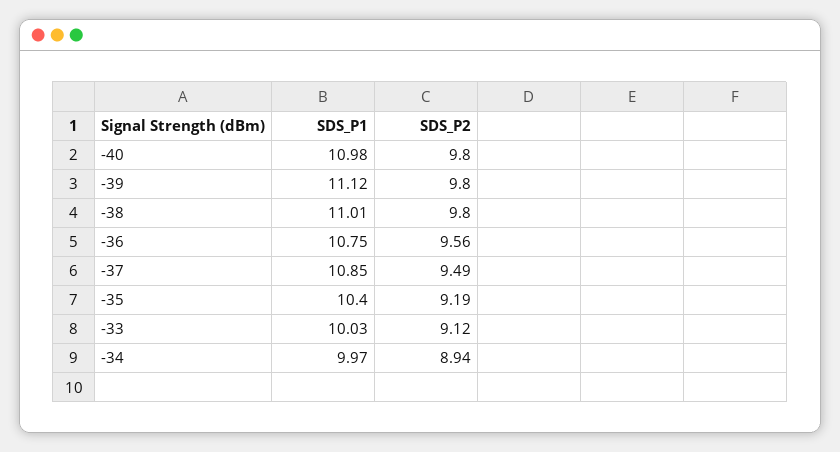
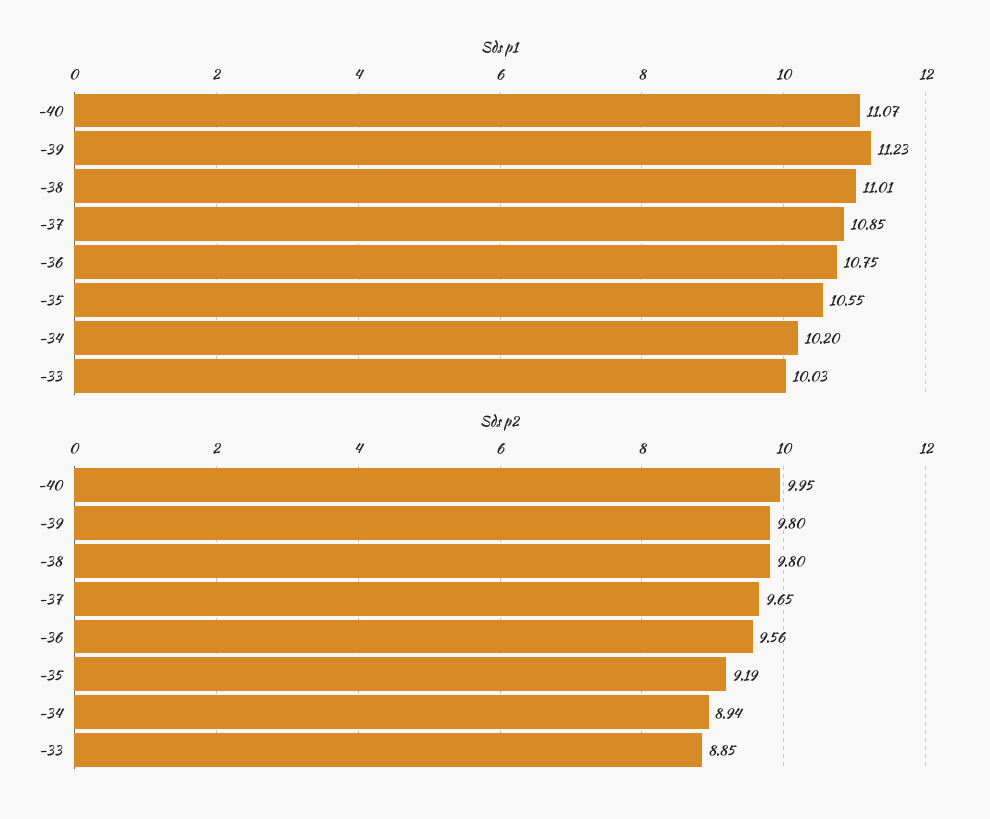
  {
    "SDS_P1": {
-     "-40": 10.98,
+     "-40": 11.07,
-     "-39": 11.12,
+     "-39": 11.23,
      "-38": 11.01,
      "-36": 10.75,
      "-37": 10.85,
-     "-35": 10.4,
+     "-35": 10.55,
      "-33": 10.03,
-     "-34": 9.97
+     "-34": 10.2
    },
    "SDS_P2": {
-     "-40": 9.8,
+     "-40": 9.95,
      "-39": 9.8,
      "-38": 9.8,
      "-36": 9.56,
-     "-37": 9.49,
+     "-37": 9.65,
      "-35": 9.19,
-     "-33": 9.12,
+     "-33": 8.85,
      "-34": 8.94
    }
  }

